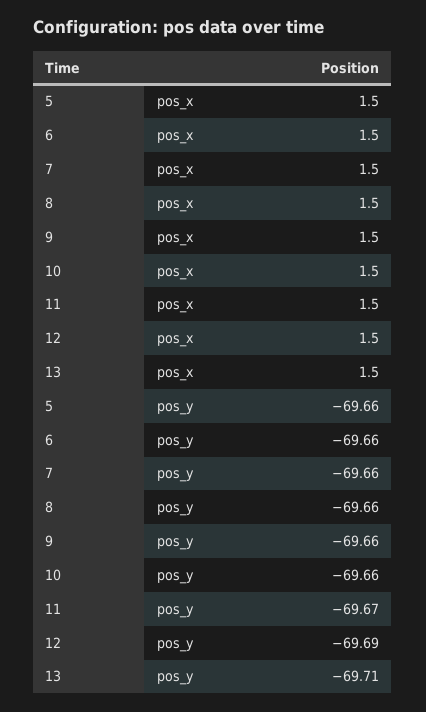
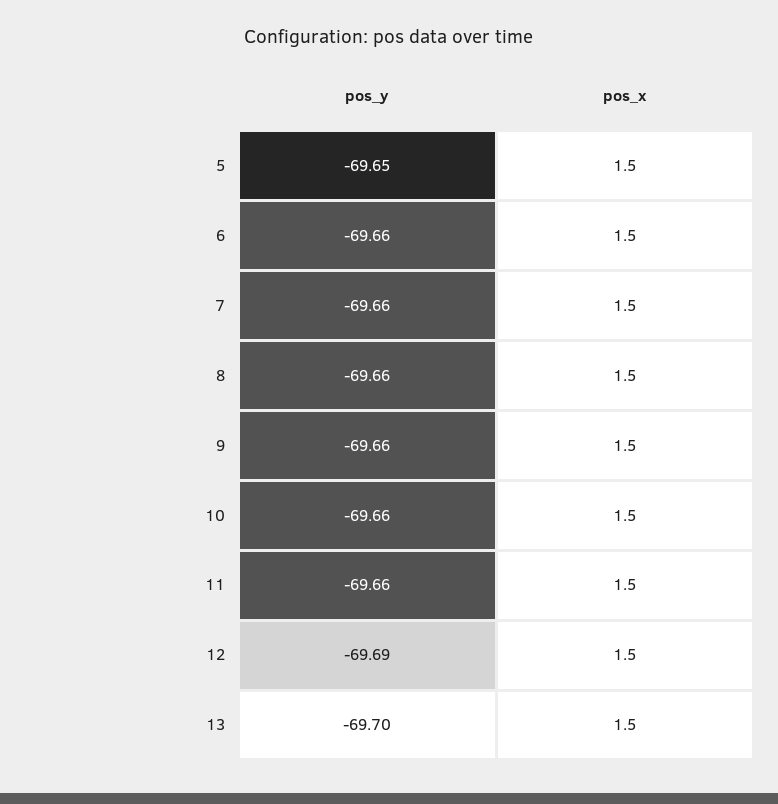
  {
    "5": {
      "pos_x": 1.5,
-     "pos_y": -69.66
+     "pos_y": -69.65
    },
    "6": {
      "pos_x": 1.5,
      "pos_y": -69.66
    },
    "7": {
      "pos_x": 1.5,
      "pos_y": -69.66
    },
    "8": {
      "pos_x": 1.5,
      "pos_y": -69.66
    },
    "9": {
      "pos_x": 1.5,
      "pos_y": -69.66
    },
    "10": {
      "pos_x": 1.5,
      "pos_y": -69.66
    },
    "11": {
      "pos_x": 1.5,
-     "pos_y": -69.67
+     "pos_y": -69.66
    },
    "12": {
      "pos_x": 1.5,
      "pos_y": -69.69
    },
    "13": {
      "pos_x": 1.5,
-     "pos_y": -69.71
+     "pos_y": -69.7
    }
  }

